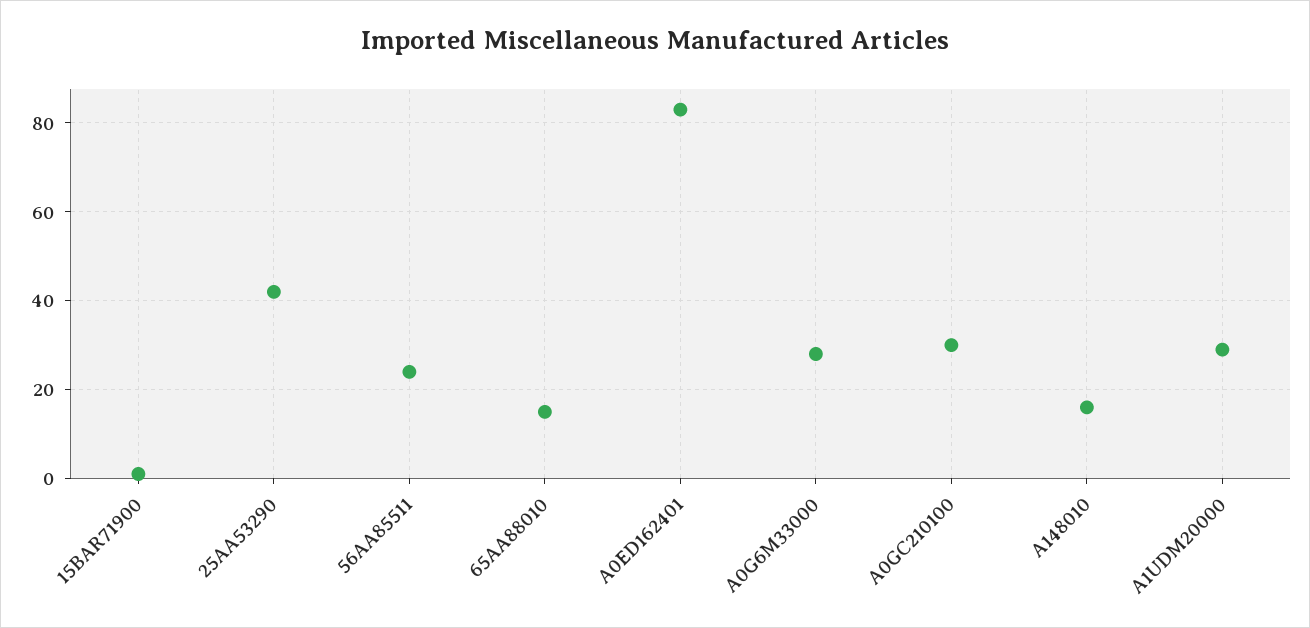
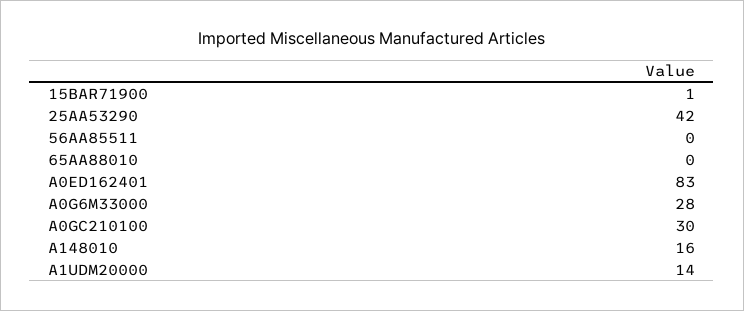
  {
    "15BAR71900": 1,
    "25AA53290": 42,
-   "56AA85511": 25,
+   "56AA85511": 0,
-   "65AA88010": 15,
+   "65AA88010": 0,
    "A0ED162401": 83,
    "A0G6M33000": 28,
    "A0GC210100": 30,
    "A148010": 16,
-   "A1UDM20000": 30
+   "A1UDM20000": 14
  }

